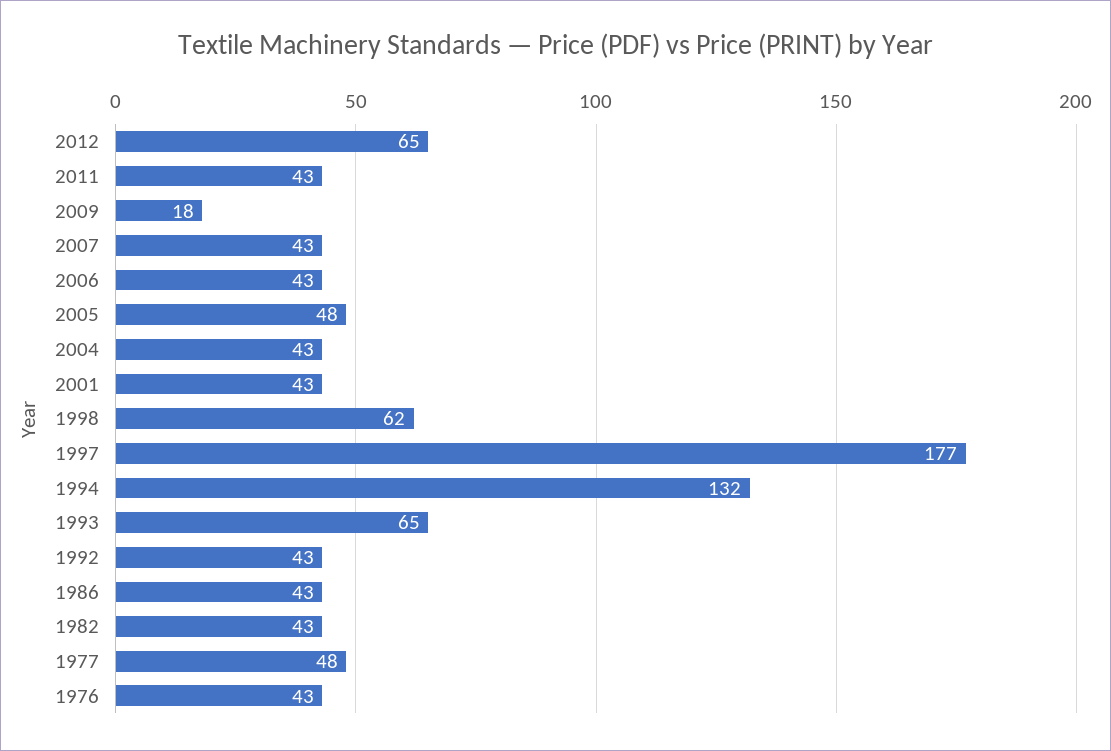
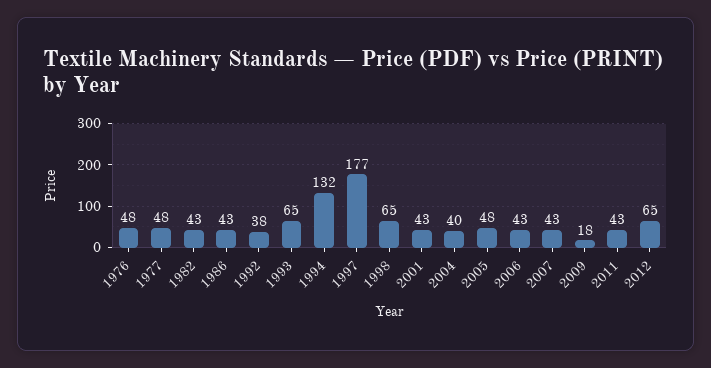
  {
    "2012": 65,
    "2011": 43,
    "2009": 18,
    "2007": 43,
    "2006": 43,
    "2005": 48,
-   "2004": 43,
+   "2004": 40,
    "2001": 43,
-   "1998": 62,
+   "1998": 65,
    "1997": 177,
    "1994": 132,
    "1993": 65,
-   "1992": 43,
+   "1992": 38,
    "1986": 43,
    "1982": 43,
    "1977": 48,
-   "1976": 43
+   "1976": 48
  }

